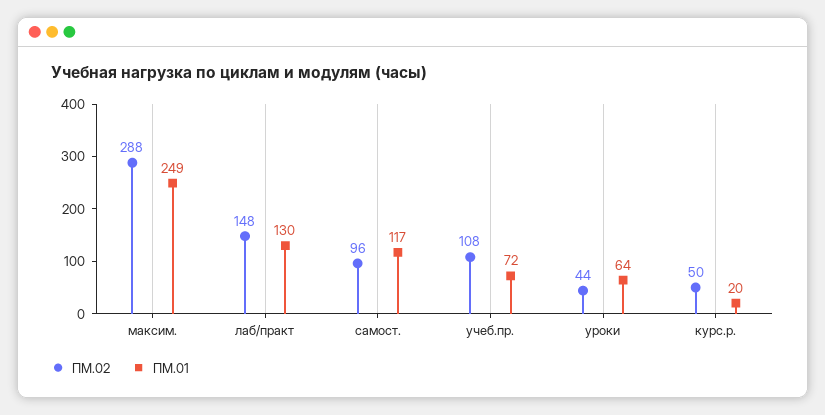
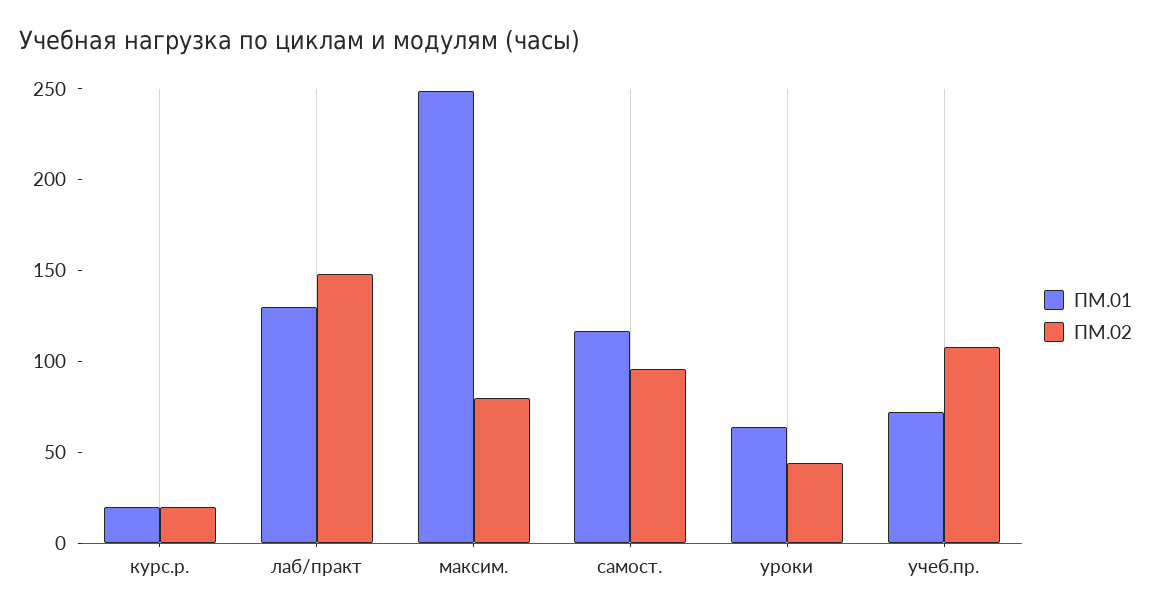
  {
    "ПМ.02": {
-     "максим.": 288,
+     "максим.": 80,
      "лаб/практ": 148,
      "самост.": 96,
      "учеб.пр.": 108,
      "уроки": 44,
-     "курс.р.": 50
+     "курс.р.": 20
    },
    "ПМ.01": {
      "максим.": 249,
      "лаб/практ": 130,
      "самост.": 117,
      "учеб.пр.": 72,
      "уроки": 64,
      "курс.р.": 20
    }
  }

